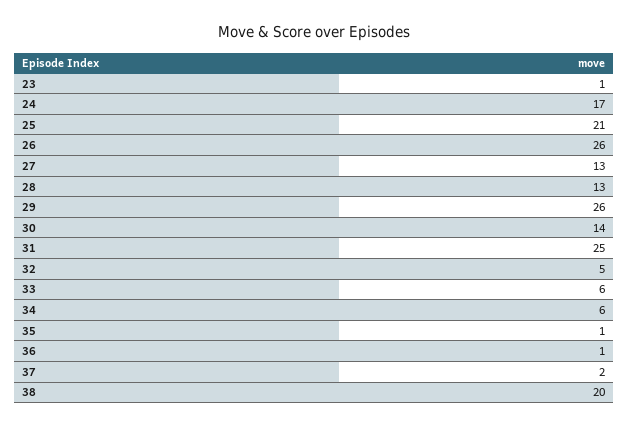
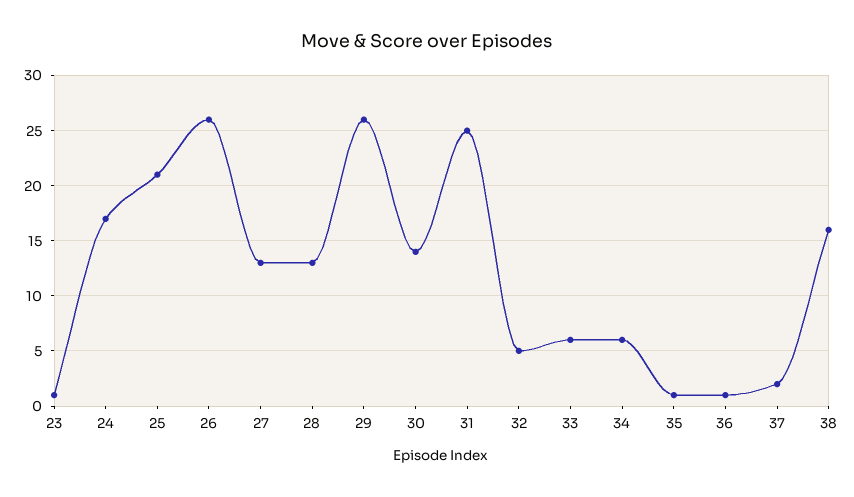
  {
    "23": 1,
    "24": 17,
    "25": 21,
    "26": 26,
    "27": 13,
    "28": 13,
    "29": 26,
    "30": 14,
    "31": 25,
    "32": 5,
    "33": 6,
    "34": 6,
    "35": 1,
    "36": 1,
    "37": 2,
-   "38": 20
+   "38": 16
  }

